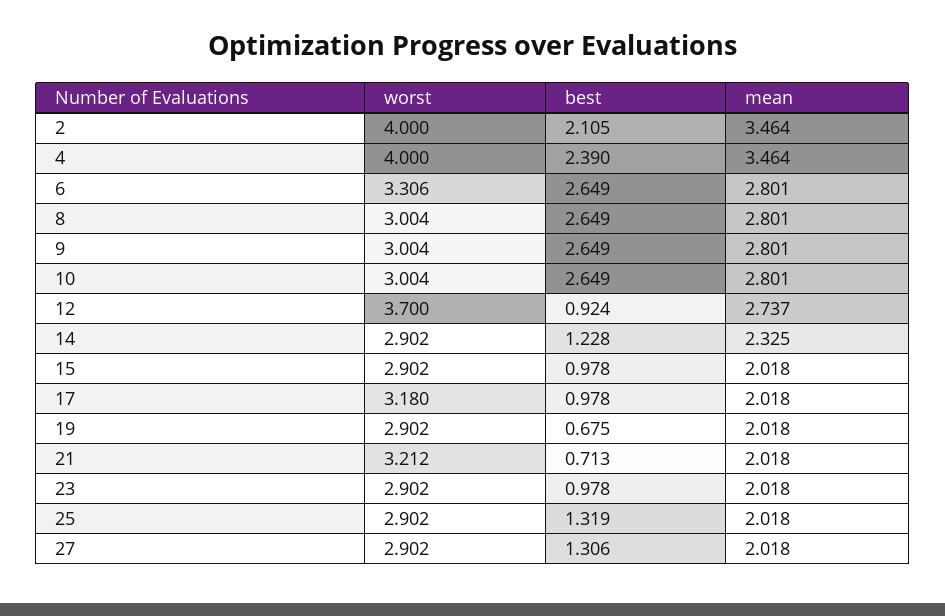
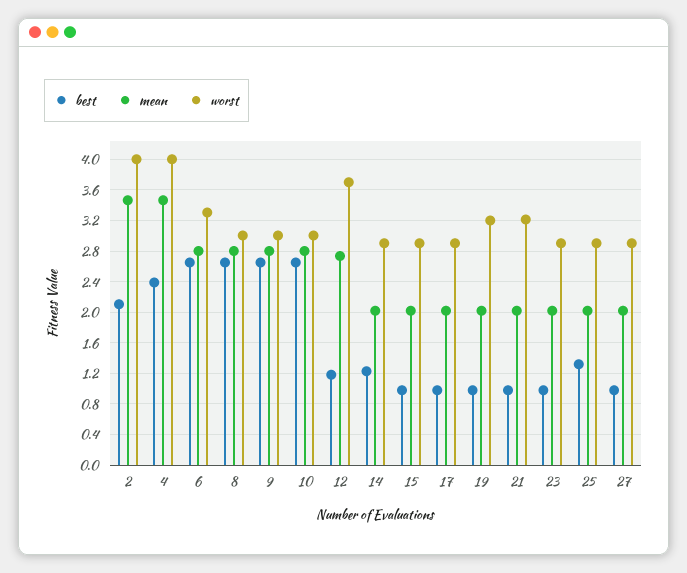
  {
    "worst": {
      "2": 4,
      "4": 4,
      "6": 3.306,
      "8": 3.004,
      "9": 3.004,
      "10": 3.004,
      "12": 3.7,
      "14": 2.902,
      "15": 2.902,
-     "17": 3.18,
+     "17": 2.9,
-     "19": 2.902,
+     "19": 3.2,
      "21": 3.212,
      "23": 2.902,
      "25": 2.902,
      "27": 2.902
    },
    "best": {
      "2": 2.105,
      "4": 2.39,
      "6": 2.649,
      "8": 2.649,
      "9": 2.649,
      "10": 2.649,
-     "12": 0.924,
+     "12": 1.2,
      "14": 1.228,
      "15": 0.978,
      "17": 0.978,
-     "19": 0.675,
+     "19": 1,
-     "21": 0.713,
+     "21": 1,
      "23": 0.978,
      "25": 1.319,
-     "27": 1.306
+     "27": 1
    },
    "mean": {
      "2": 3.464,
      "4": 3.464,
      "6": 2.801,
      "8": 2.801,
      "9": 2.801,
      "10": 2.801,
      "12": 2.737,
-     "14": 2.325,
+     "14": 2,
      "15": 2.018,
      "17": 2.018,
      "19": 2.018,
      "21": 2.018,
      "23": 2.018,
      "25": 2.018,
      "27": 2.018
    }
  }

